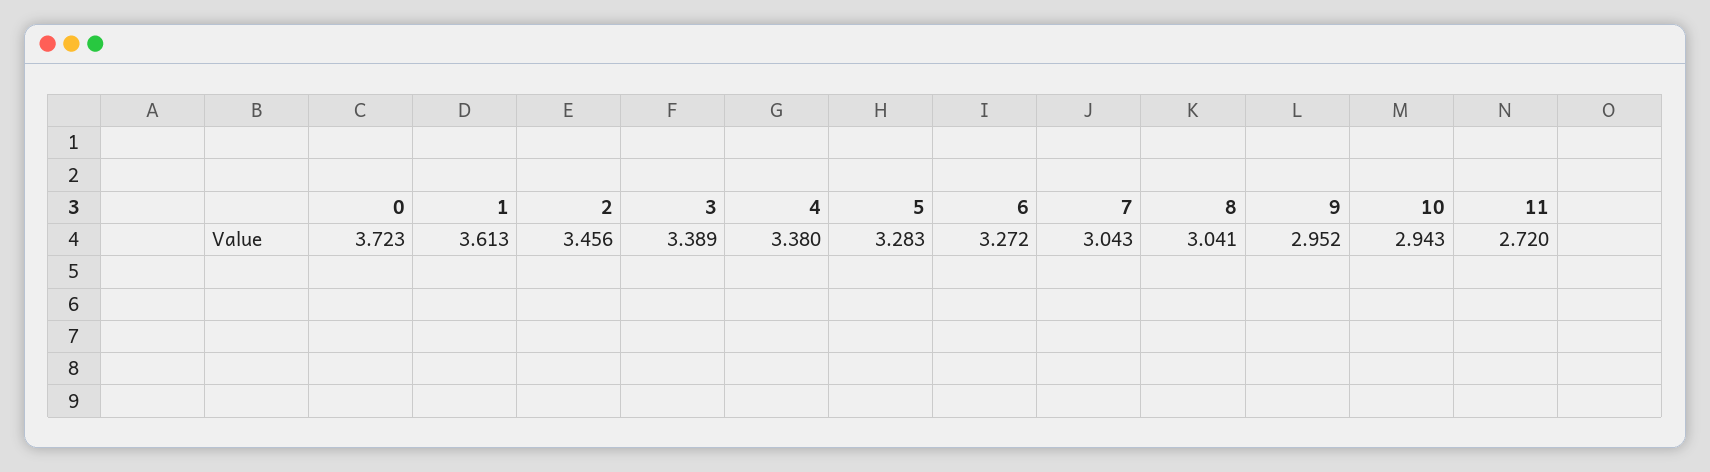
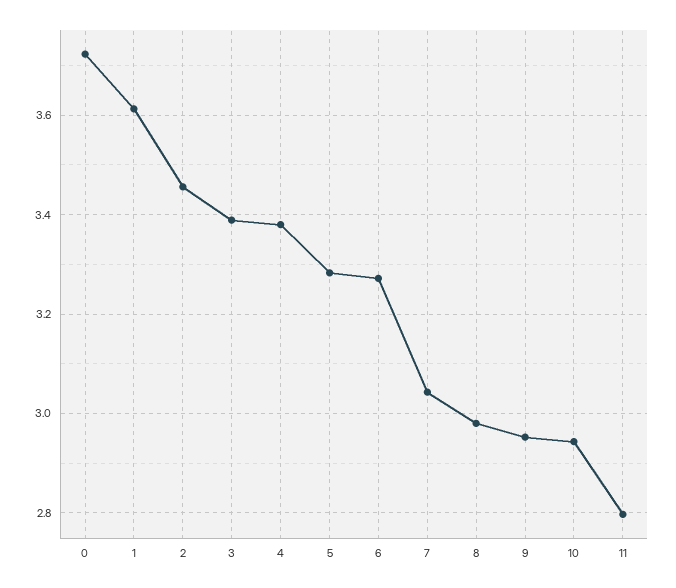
  {
    "0": 3.723,
    "1": 3.613,
    "2": 3.456,
    "3": 3.389,
    "4": 3.38,
    "5": 3.283,
    "6": 3.272,
    "7": 3.043,
-   "8": 3.041,
+   "8": 2.98,
    "9": 2.952,
    "10": 2.943,
-   "11": 2.72
+   "11": 2.8
  }

